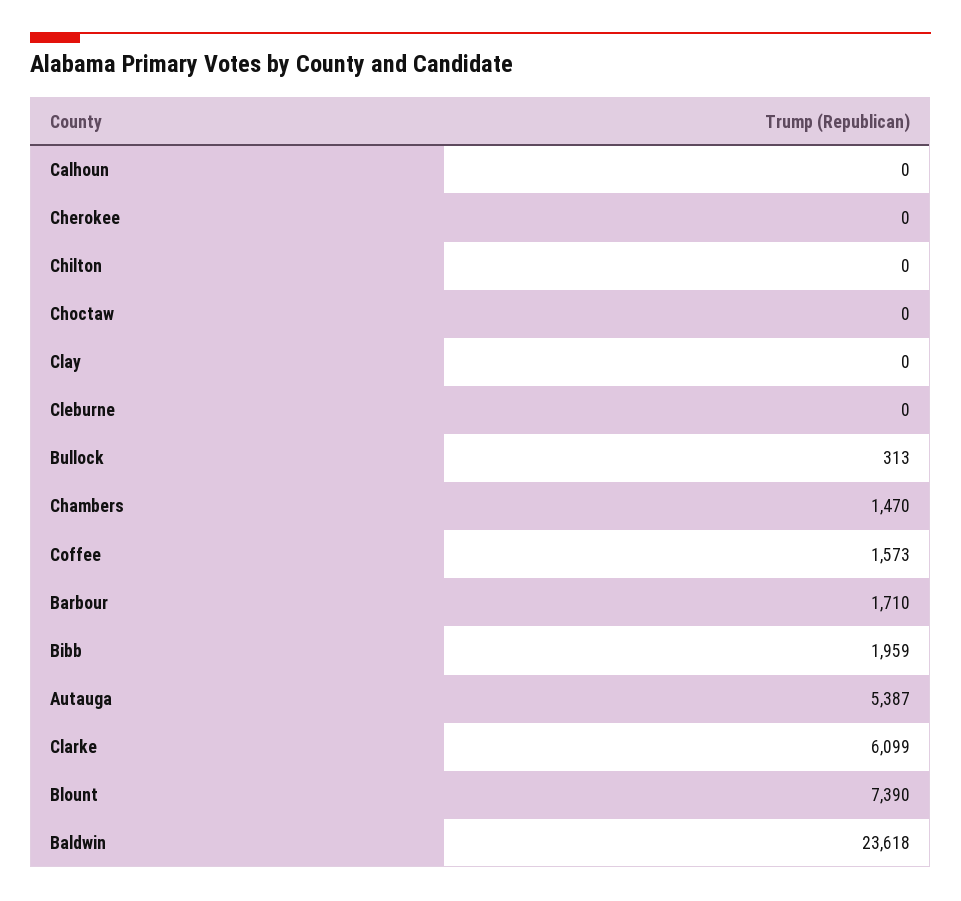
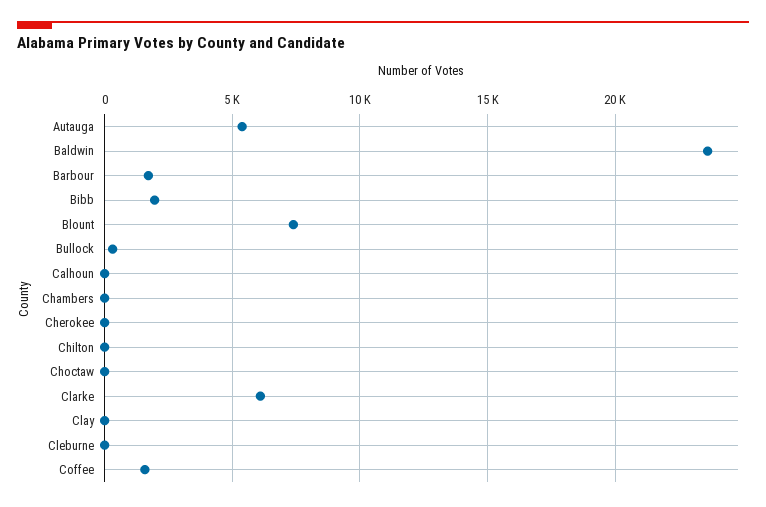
  {
    "Calhoun": 0,
    "Cherokee": 0,
    "Chilton": 0,
    "Choctaw": 0,
    "Clay": 0,
    "Cleburne": 0,
    "Bullock": 313,
-   "Chambers": 1470,
+   "Chambers": 0,
    "Coffee": 1573,
    "Barbour": 1710,
    "Bibb": 1959,
    "Autauga": 5387,
    "Clarke": 6099,
    "Blount": 7390,
    "Baldwin": 23618
  }

